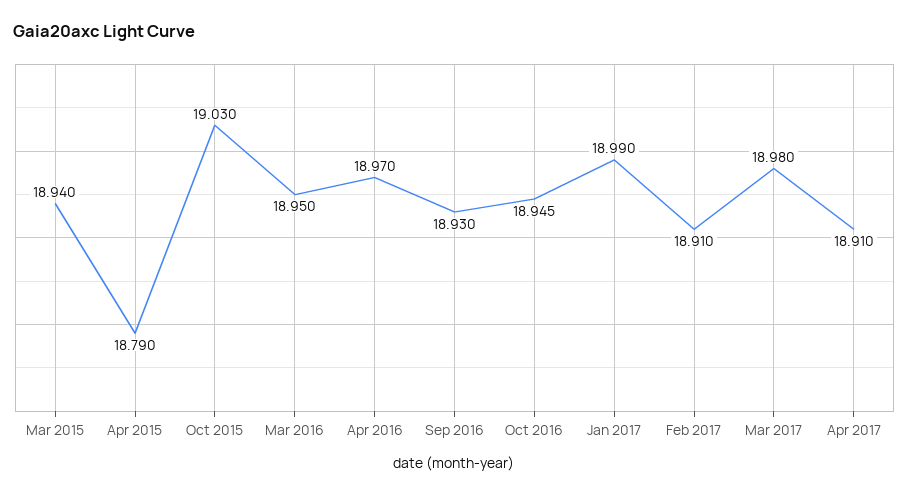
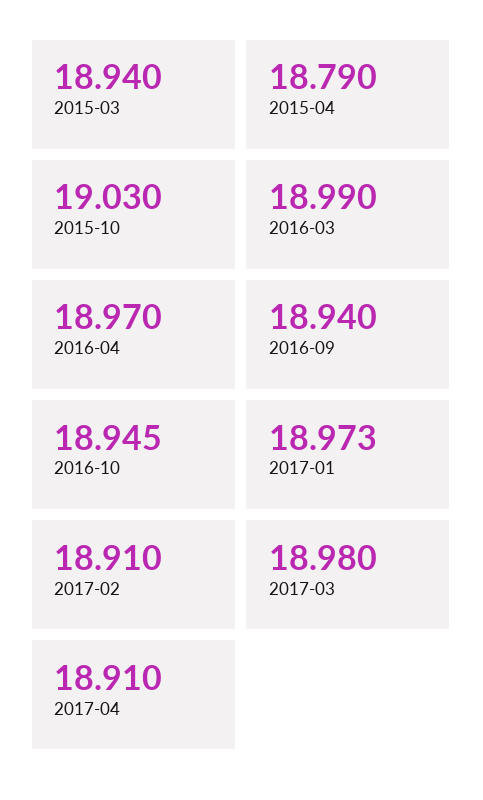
  {
    "Mar 2015": 18.94,
    "Apr 2015": 18.79,
    "Oct 2015": 19.03,
-   "Mar 2016": 18.95,
+   "Mar 2016": 18.99,
    "Apr 2016": 18.97,
-   "Sep 2016": 18.93,
+   "Sep 2016": 18.94,
    "Oct 2016": 18.945,
-   "Jan 2017": 18.99,
+   "Jan 2017": 18.973,
    "Feb 2017": 18.91,
    "Mar 2017": 18.98,
    "Apr 2017": 18.91
  }

